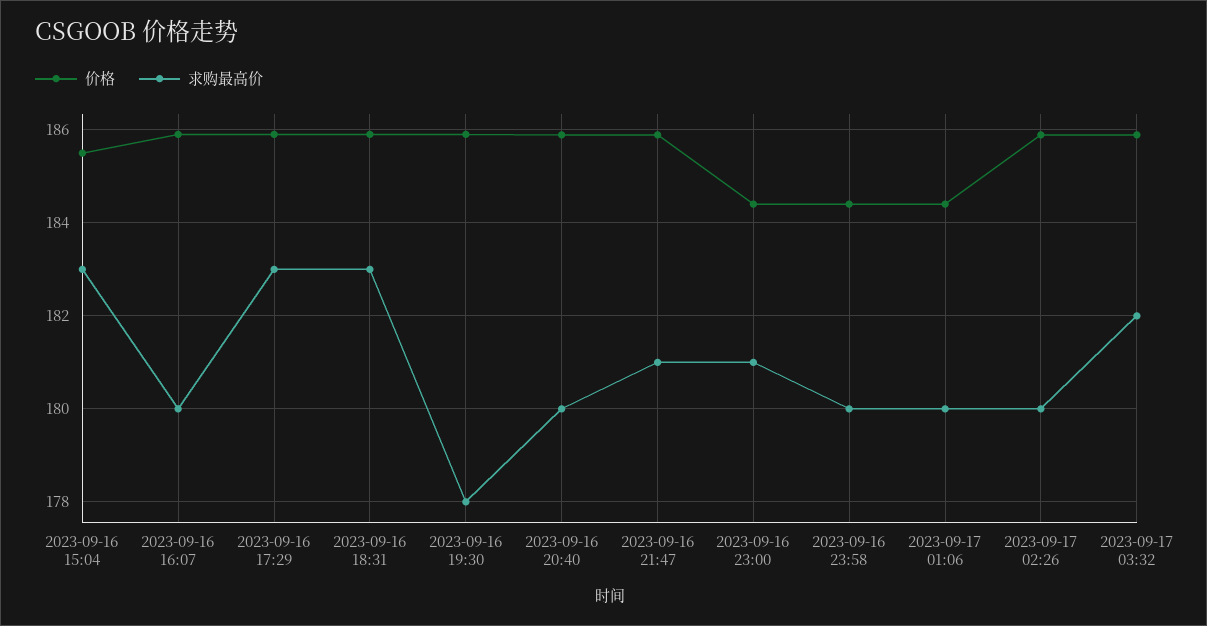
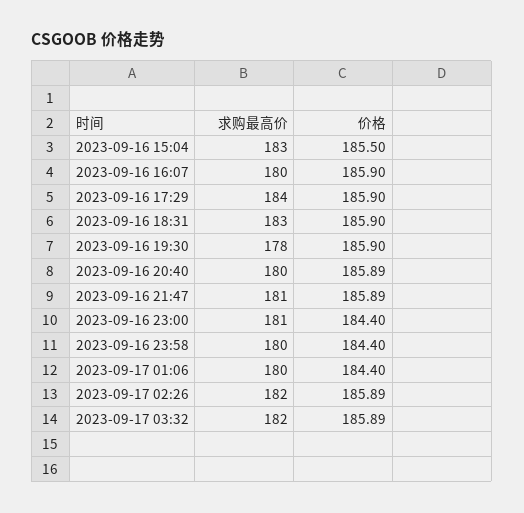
  {
    "价格": {
      "2023-09-16 15:04": 185.5,
      "2023-09-16 16:07": 185.9,
      "2023-09-16 17:29": 185.9,
      "2023-09-16 18:31": 185.9,
      "2023-09-16 19:30": 185.9,
      "2023-09-16 20:40": 185.89,
      "2023-09-16 21:47": 185.89,
      "2023-09-16 23:00": 184.4,
      "2023-09-16 23:58": 184.4,
      "2023-09-17 01:06": 184.4,
      "2023-09-17 02:26": 185.89,
      "2023-09-17 03:32": 185.89
    },
    "求购最高价": {
      "2023-09-16 15:04": 183,
      "2023-09-16 16:07": 180,
-     "2023-09-16 17:29": 183,
+     "2023-09-16 17:29": 184,
      "2023-09-16 18:31": 183,
      "2023-09-16 19:30": 178,
      "2023-09-16 20:40": 180,
      "2023-09-16 21:47": 181,
      "2023-09-16 23:00": 181,
      "2023-09-16 23:58": 180,
      "2023-09-17 01:06": 180,
-     "2023-09-17 02:26": 180,
+     "2023-09-17 02:26": 182,
      "2023-09-17 03:32": 182
    }
  }

